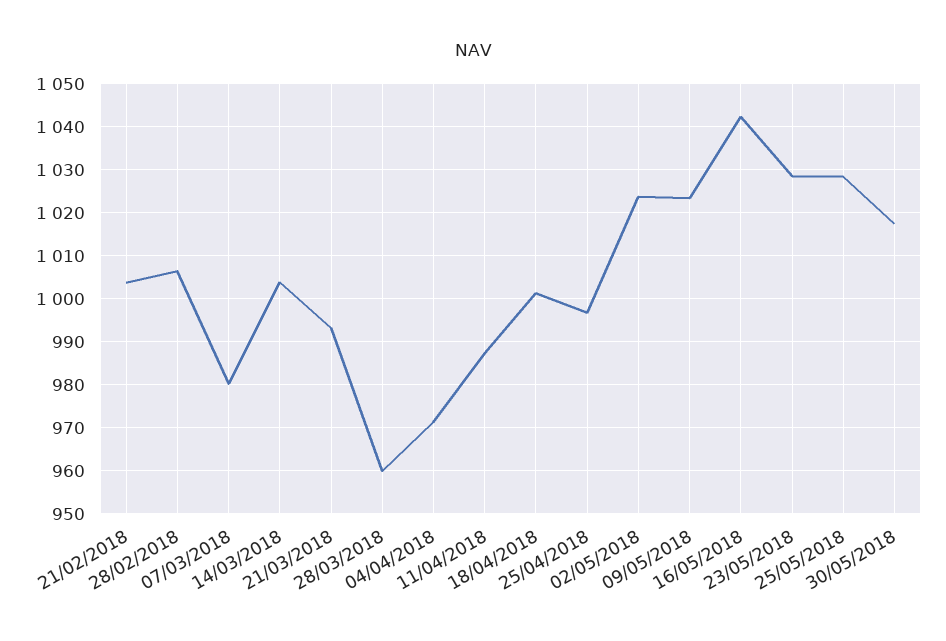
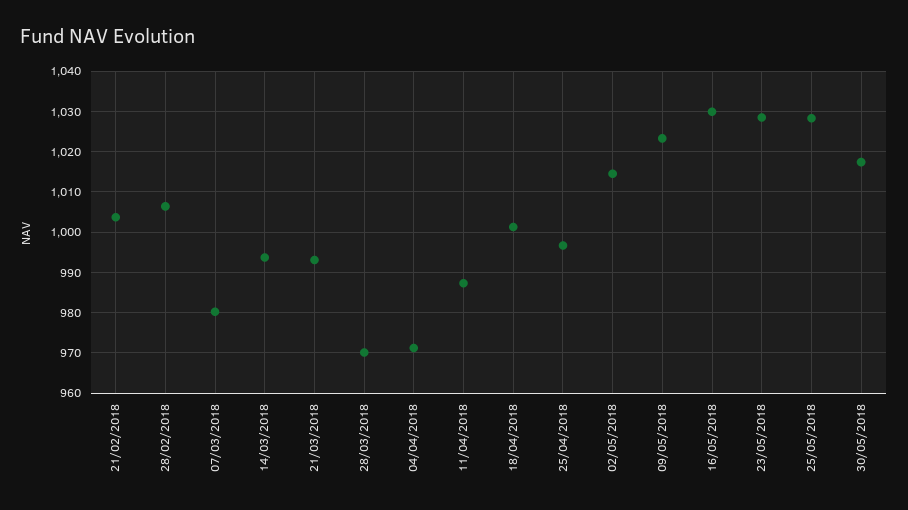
  {
    "21/02/2018": 1004,
    "28/02/2018": 1006,
    "07/03/2018": 980,
-   "14/03/2018": 1004,
+   "14/03/2018": 994,
    "21/03/2018": 994,
-   "28/03/2018": 960,
+   "28/03/2018": 970,
    "04/04/2018": 972,
    "11/04/2018": 988,
    "18/04/2018": 1002,
    "25/04/2018": 996,
-   "02/05/2018": 1024,
+   "02/05/2018": 1014,
    "09/05/2018": 1024,
-   "16/05/2018": 1042,
+   "16/05/2018": 1030,
    "23/05/2018": 1028,
    "25/05/2018": 1028,
    "30/05/2018": 1018
  }

